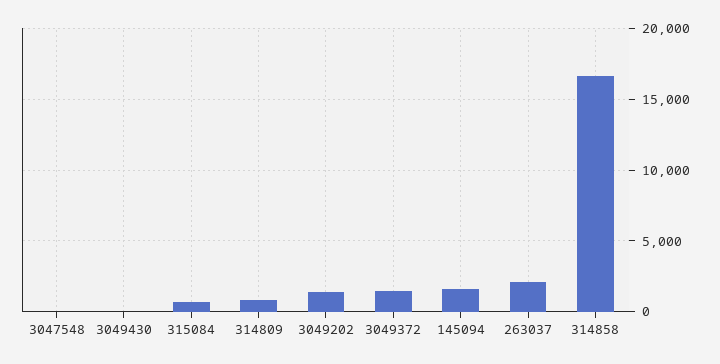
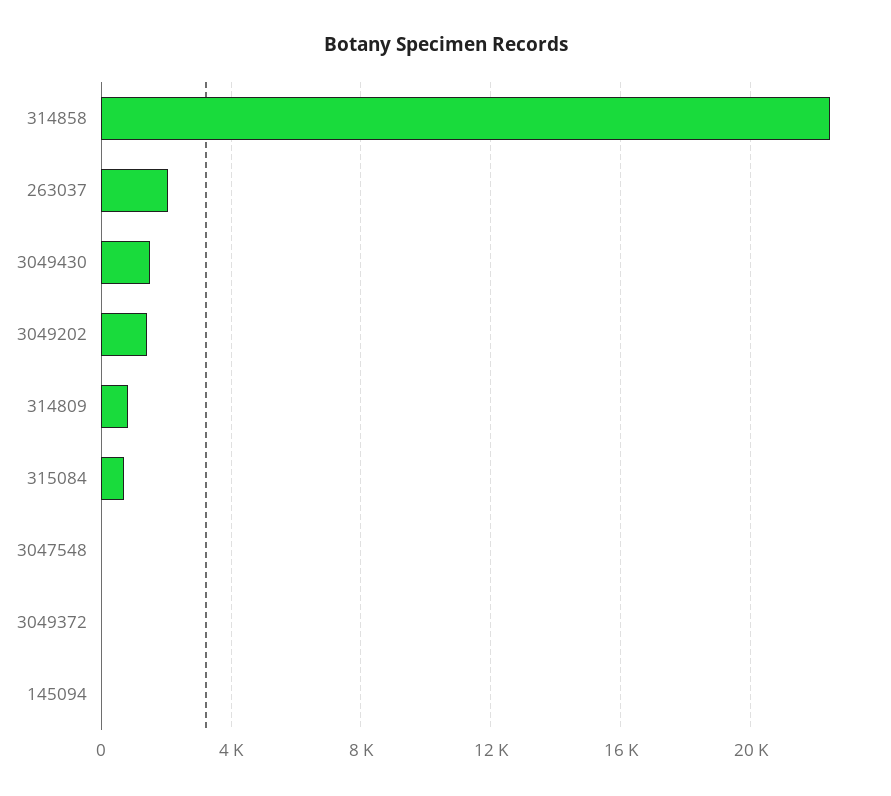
  {
    "3047548": 0,
-   "3049430": 0,
+   "3049430": 1500,
    "315084": 500,
    "314809": 1000,
    "3049202": 1500,
-   "3049372": 1500,
+   "3049372": 0,
-   "145094": 1500,
+   "145094": 0,
    "263037": 2000,
-   "314858": 16500
+   "314858": 22500
  }

